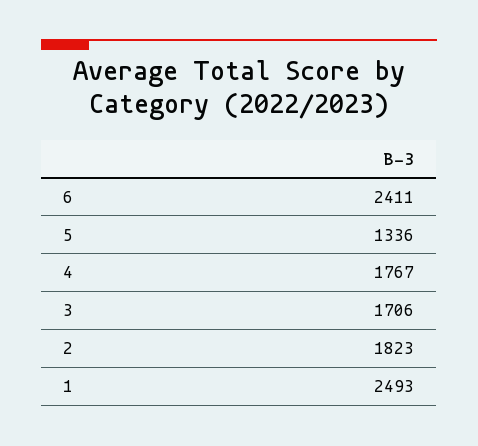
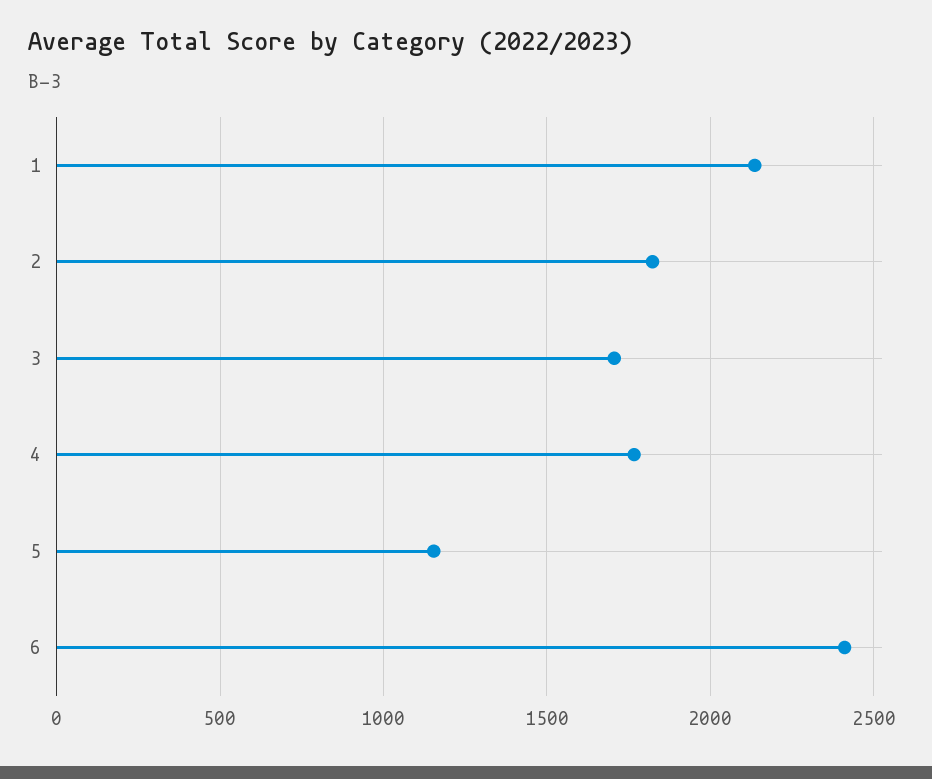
  {
    "6": 2411,
-   "5": 1336,
+   "5": 1150,
    "4": 1767,
    "3": 1706,
    "2": 1823,
-   "1": 2493
+   "1": 2150
  }

